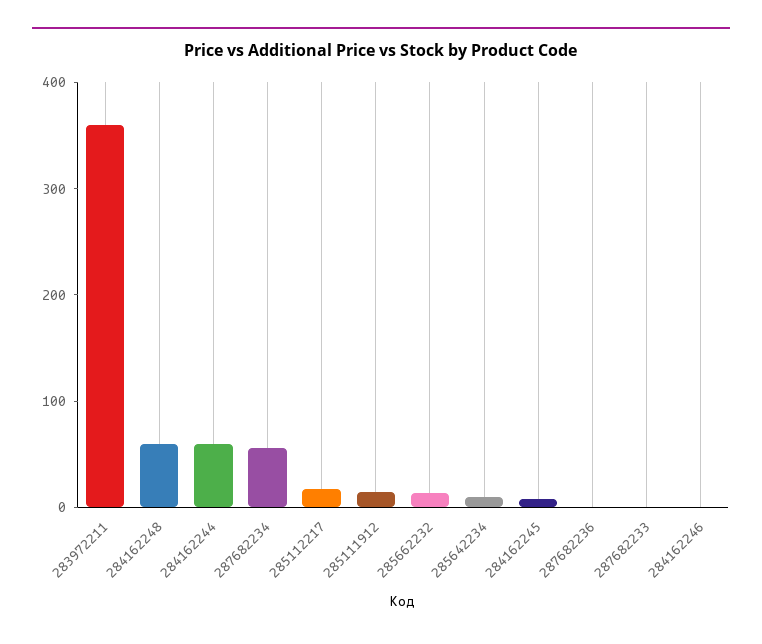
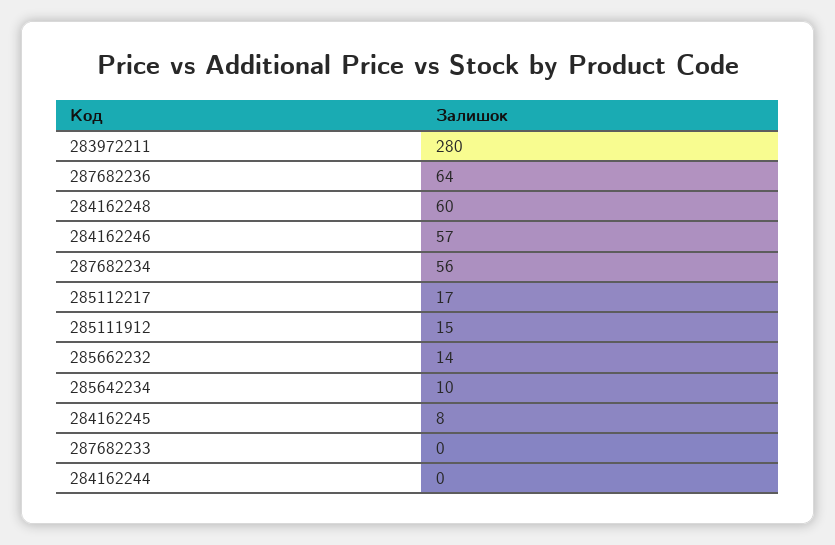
  {
-   "283972211": 360,
+   "283972211": 280,
    "284162248": 60,
-   "284162244": 60,
+   "284162244": 0,
    "287682234": 56,
    "285112217": 17,
    "285111912": 15,
    "285662232": 14,
    "285642234": 10,
    "284162245": 8,
-   "287682236": 0,
+   "287682236": 64,
    "287682233": 0,
-   "284162246": 0
+   "284162246": 57
  }

